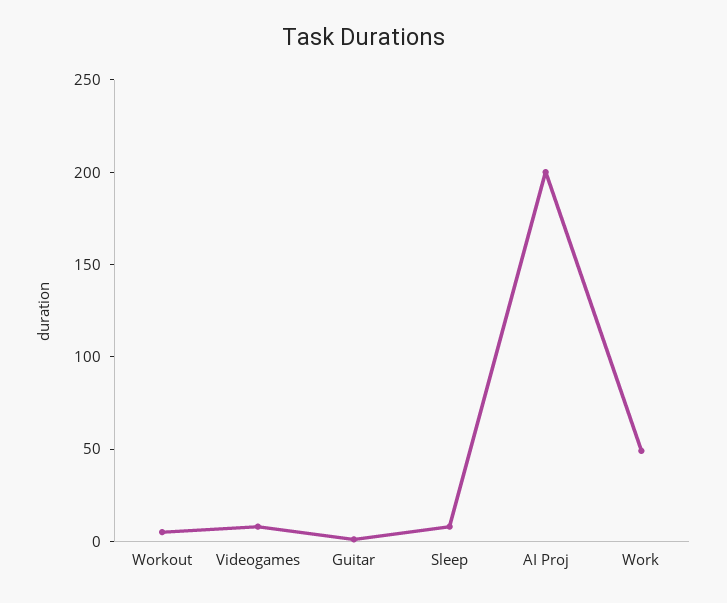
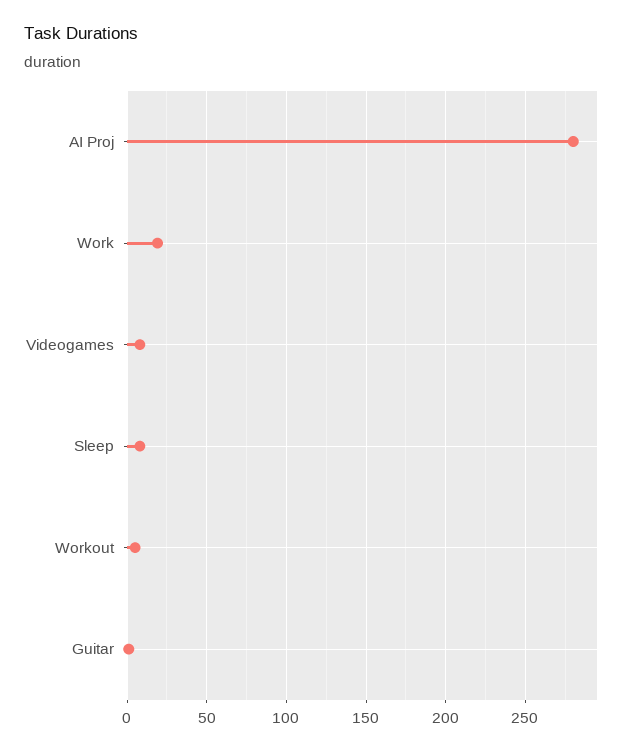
  {
    "Workout": 5,
    "Videogames": 10,
    "Guitar": 0,
    "Sleep": 10,
-   "AI Proj": 200,
+   "AI Proj": 280,
-   "Work": 50
+   "Work": 20
  }

